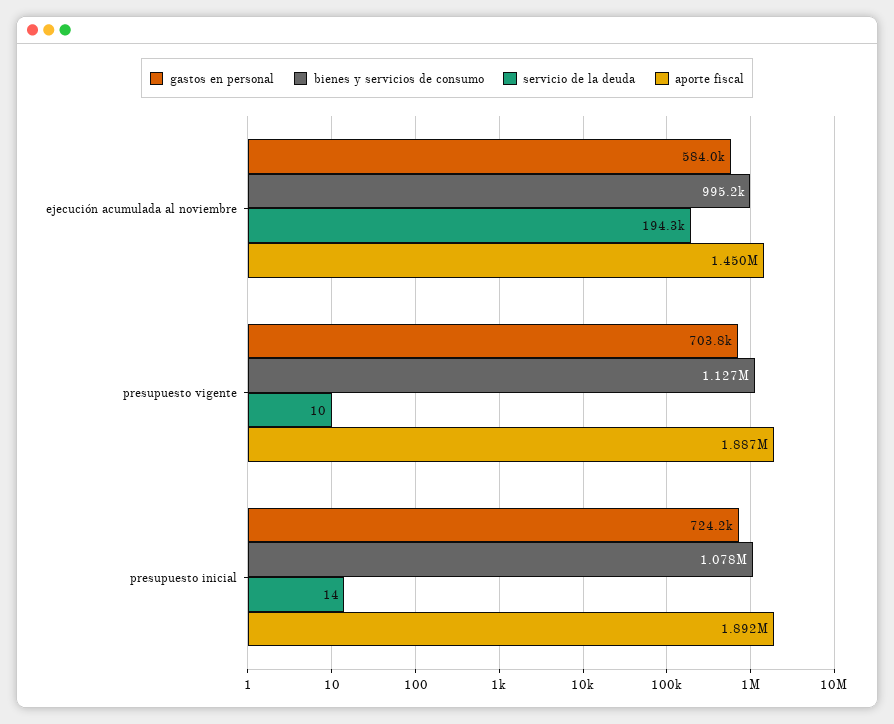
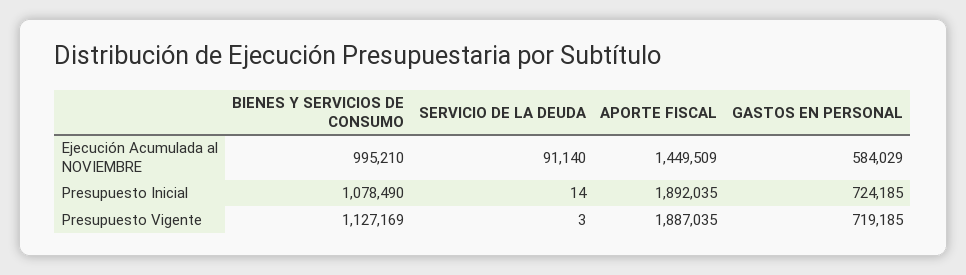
  {
    "gastos en personal": {
      "ejecución acumulada al noviembre": 584029,
-     "presupuesto vigente": 703800,
+     "presupuesto vigente": 719185,
      "presupuesto inicial": 724185
    },
    "bienes y servicios de consumo": {
      "ejecución acumulada al noviembre": 995210,
      "presupuesto vigente": 1127169,
      "presupuesto inicial": 1078490
    },
    "servicio de la deuda": {
-     "ejecución acumulada al noviembre": 194300,
+     "ejecución acumulada al noviembre": 91140,
-     "presupuesto vigente": 10,
+     "presupuesto vigente": 3,
      "presupuesto inicial": 14
    },
    "aporte fiscal": {
      "ejecución acumulada al noviembre": 1449509,
      "presupuesto vigente": 1887035,
      "presupuesto inicial": 1892035
    }
  }

